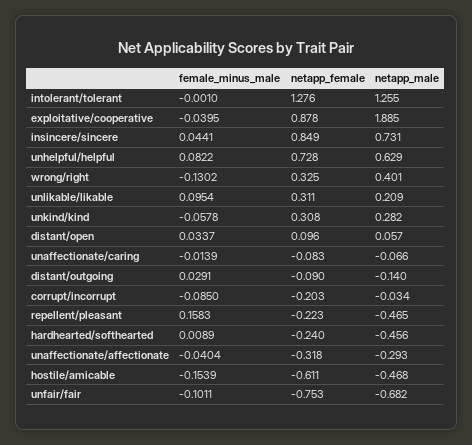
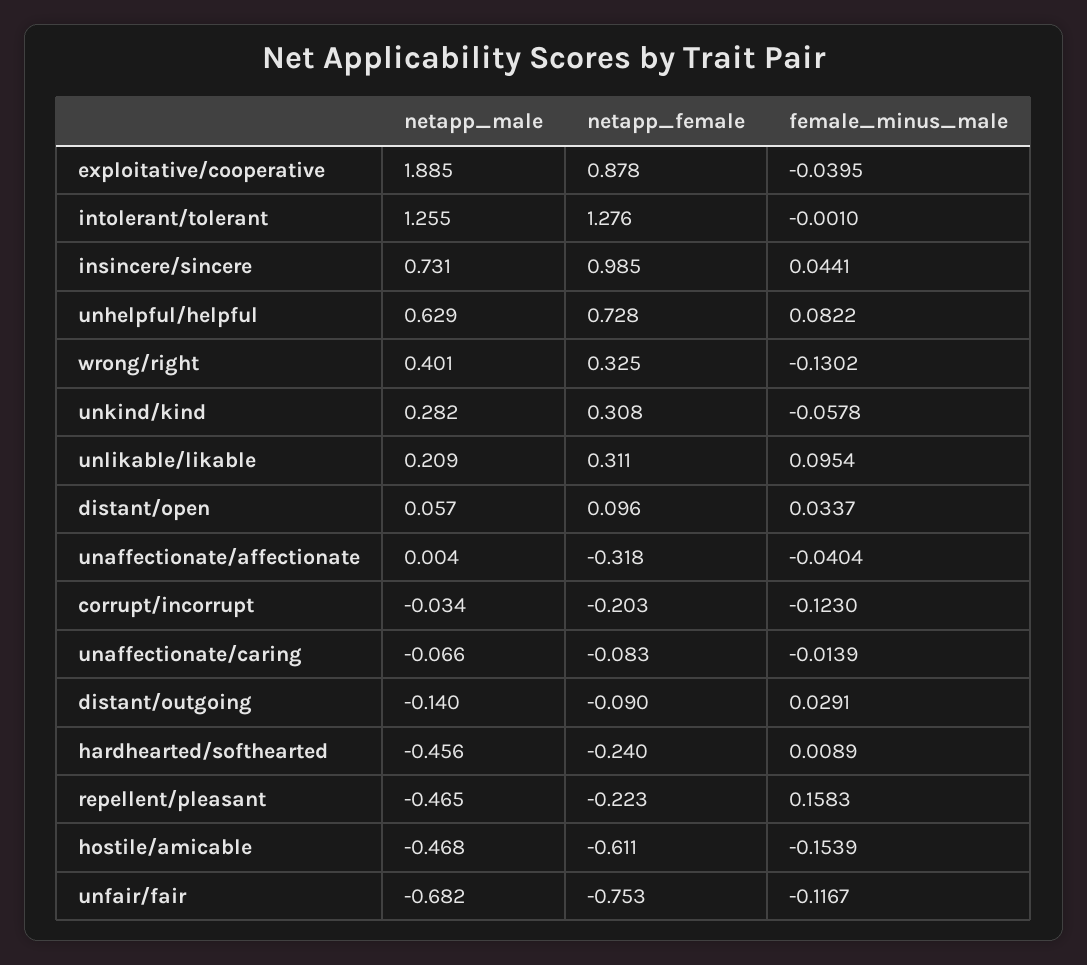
  {
    "female_minus_male": {
      "intolerant/tolerant": -0.001,
      "exploitative/cooperative": -0.0395,
      "insincere/sincere": 0.0441,
      "unhelpful/helpful": 0.0822,
      "wrong/right": -0.1302,
      "unlikable/likable": 0.0954,
      "unkind/kind": -0.0578,
      "distant/open": 0.0337,
      "unaffectionate/caring": -0.0139,
      "distant/outgoing": 0.0291,
-     "corrupt/incorrupt": -0.085,
+     "corrupt/incorrupt": -0.123,
      "repellent/pleasant": 0.1583,
      "hardhearted/softhearted": 0.0089,
      "unaffectionate/affectionate": -0.0404,
      "hostile/amicable": -0.1539,
-     "unfair/fair": -0.1011
+     "unfair/fair": -0.1167
    },
    "netapp_female": {
      "intolerant/tolerant": 1.276,
      "exploitative/cooperative": 0.878,
-     "insincere/sincere": 0.849,
+     "insincere/sincere": 0.985,
      "unhelpful/helpful": 0.728,
      "wrong/right": 0.325,
      "unlikable/likable": 0.311,
      "unkind/kind": 0.308,
      "distant/open": 0.096,
      "unaffectionate/caring": -0.083,
      "distant/outgoing": -0.09,
      "corrupt/incorrupt": -0.203,
      "repellent/pleasant": -0.223,
      "hardhearted/softhearted": -0.24,
      "unaffectionate/affectionate": -0.318,
      "hostile/amicable": -0.611,
      "unfair/fair": -0.753
    },
    "netapp_male": {
      "intolerant/tolerant": 1.255,
      "exploitative/cooperative": 1.885,
      "insincere/sincere": 0.731,
      "unhelpful/helpful": 0.629,
      "wrong/right": 0.401,
      "unlikable/likable": 0.209,
      "unkind/kind": 0.282,
      "distant/open": 0.057,
      "unaffectionate/caring": -0.066,
      "distant/outgoing": -0.14,
      "corrupt/incorrupt": -0.034,
      "repellent/pleasant": -0.465,
      "hardhearted/softhearted": -0.456,
-     "unaffectionate/affectionate": -0.293,
+     "unaffectionate/affectionate": 0.004,
      "hostile/amicable": -0.468,
      "unfair/fair": -0.682
    }
  }

